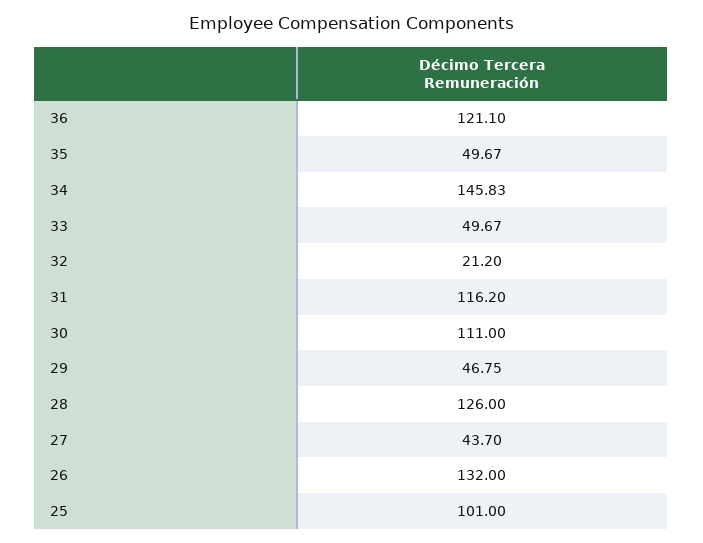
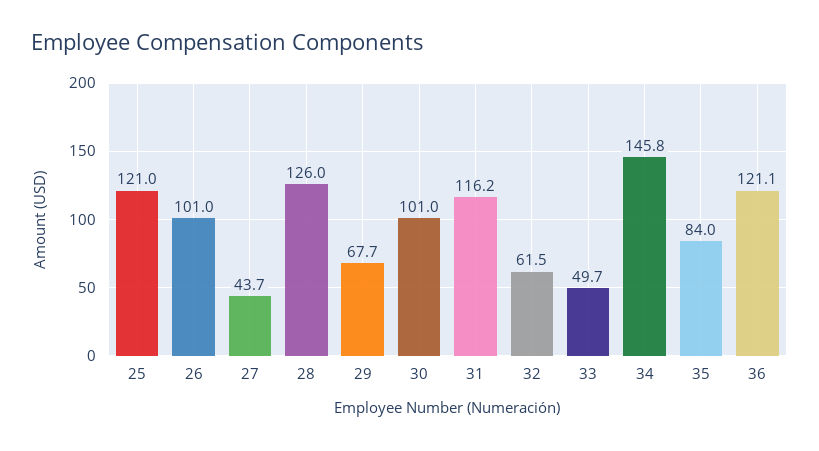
  {
    "36": 121.1,
-   "35": 49.67,
+   "35": 84,
    "34": 145.83,
    "33": 49.67,
-   "32": 21.2,
+   "32": 61.5,
    "31": 116.2,
-   "30": 111,
+   "30": 101,
-   "29": 46.75,
+   "29": 67.7,
    "28": 126,
    "27": 43.7,
-   "26": 132,
+   "26": 101,
-   "25": 101
+   "25": 121
  }

